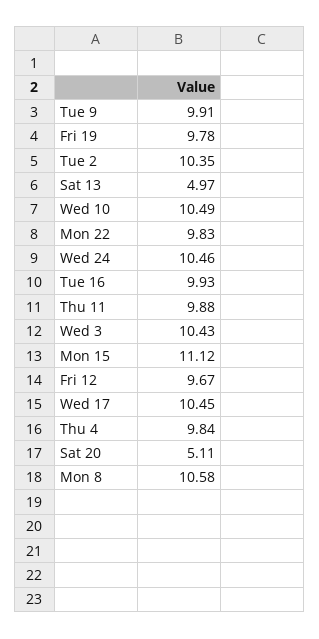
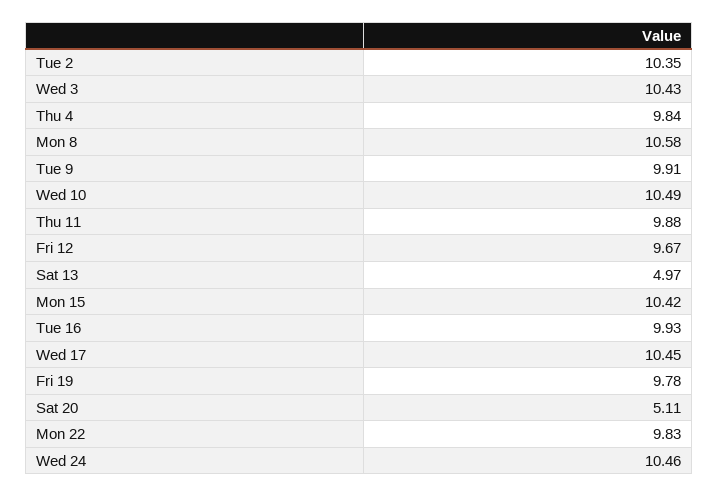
  {
    "Tue 9": 9.91,
    "Fri 19": 9.78,
    "Tue 2": 10.35,
    "Sat 13": 4.97,
    "Wed 10": 10.49,
    "Mon 22": 9.83,
    "Wed 24": 10.46,
    "Tue 16": 9.93,
    "Thu 11": 9.88,
    "Wed 3": 10.43,
-   "Mon 15": 11.12,
+   "Mon 15": 10.42,
    "Fri 12": 9.67,
    "Wed 17": 10.45,
    "Thu 4": 9.84,
    "Sat 20": 5.11,
    "Mon 8": 10.58
  }

